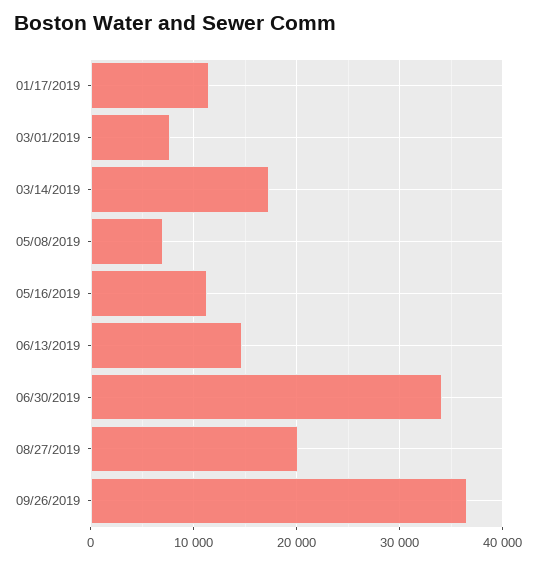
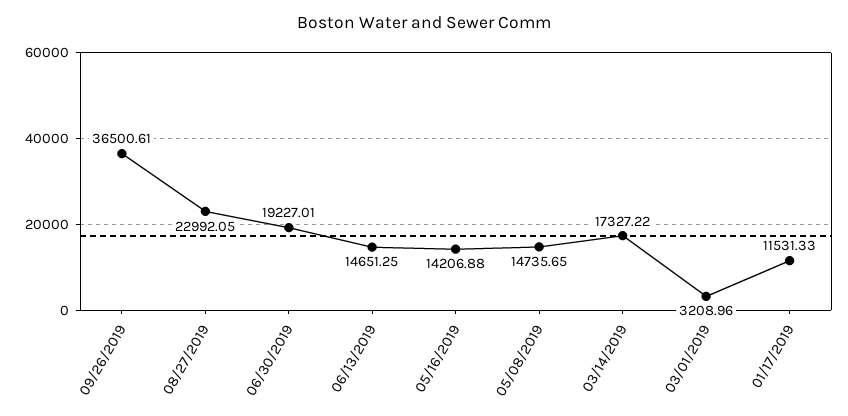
  {
    "01/17/2019": 11531.33,
-   "03/01/2019": 8000,
+   "03/01/2019": 3208.96,
    "03/14/2019": 17327.22,
-   "05/08/2019": 7000,
+   "05/08/2019": 14735.65,
-   "05/16/2019": 11000,
+   "05/16/2019": 14206.88,
    "06/13/2019": 14651.25,
-   "06/30/2019": 34000,
+   "06/30/2019": 19227.01,
-   "08/27/2019": 20000,
+   "08/27/2019": 22992.05,
    "09/26/2019": 36500.61
  }

